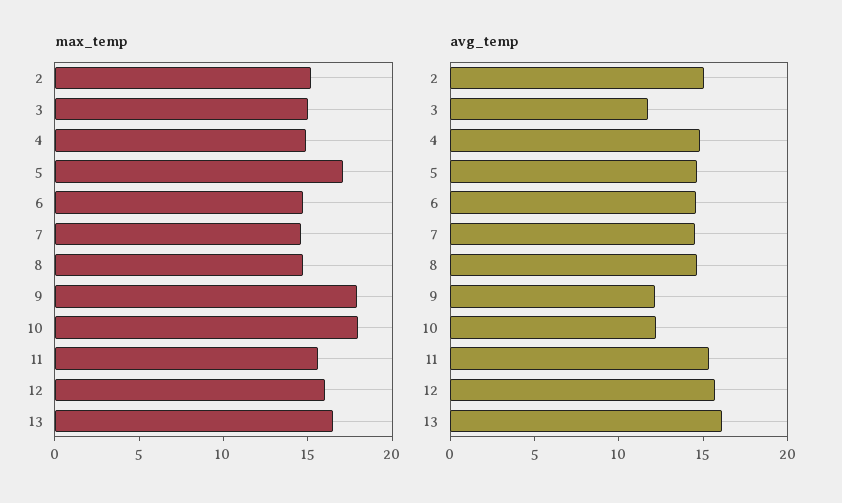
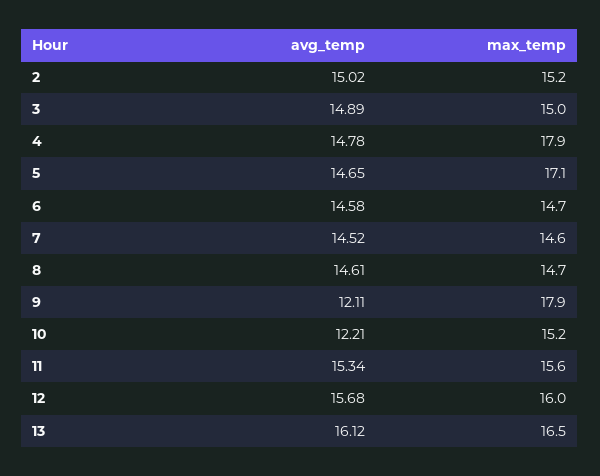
  {
    "max_temp": {
      "2": 15.2,
      "3": 15,
-     "4": 15,
+     "4": 17.9,
      "5": 17.1,
      "6": 14.7,
      "7": 14.6,
      "8": 14.7,
      "9": 17.9,
-     "10": 18,
+     "10": 15.2,
      "11": 15.6,
      "12": 16,
      "13": 16.5
    },
    "avg_temp": {
      "2": 15.02,
-     "3": 12,
+     "3": 14.89,
      "4": 14.78,
      "5": 14.65,
      "6": 14.58,
      "7": 14.52,
      "8": 14.61,
      "9": 12.11,
      "10": 12.21,
      "11": 15.34,
      "12": 15.68,
      "13": 16.12
    }
  }

